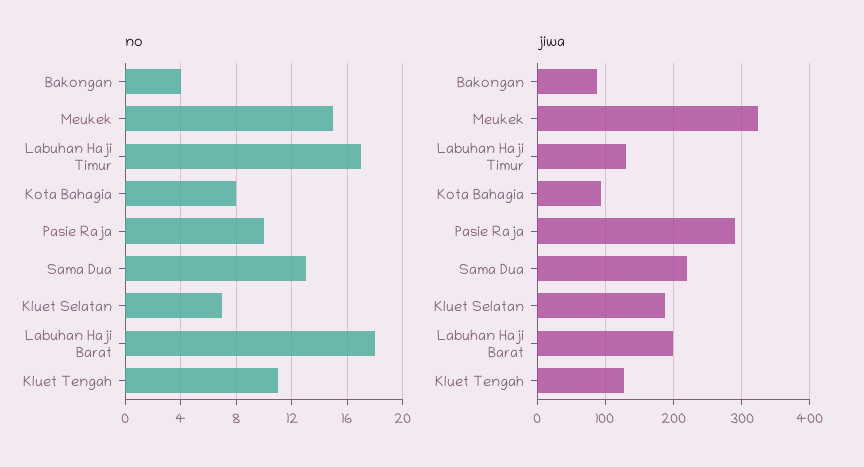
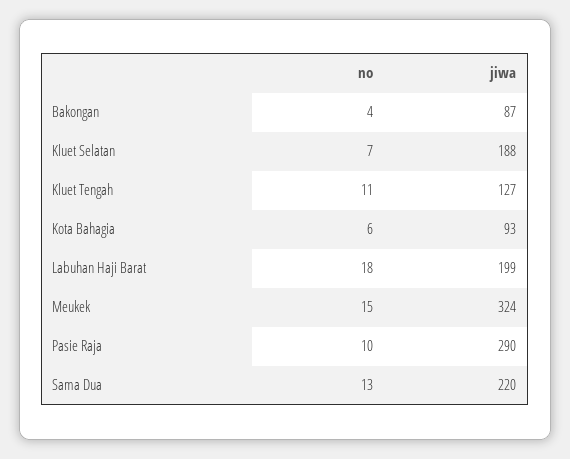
  {
    "no": {
      "Bakongan": 4,
      "Meukek": 15,
-     "Labuhan Haji Timur": 17,
-     "Kota Bahagia": 8,
+     "Kota Bahagia": 6,
      "Pasie Raja": 10,
      "Sama Dua": 13,
      "Kluet Selatan": 7,
      "Labuhan Haji Barat": 18,
      "Kluet Tengah": 11
    },
    "jiwa": {
      "Bakongan": 87,
      "Meukek": 324,
-     "Labuhan Haji Timur": 130,
      "Kota Bahagia": 93,
      "Pasie Raja": 290,
      "Sama Dua": 220,
      "Kluet Selatan": 188,
      "Labuhan Haji Barat": 199,
      "Kluet Tengah": 127
    }
  }

